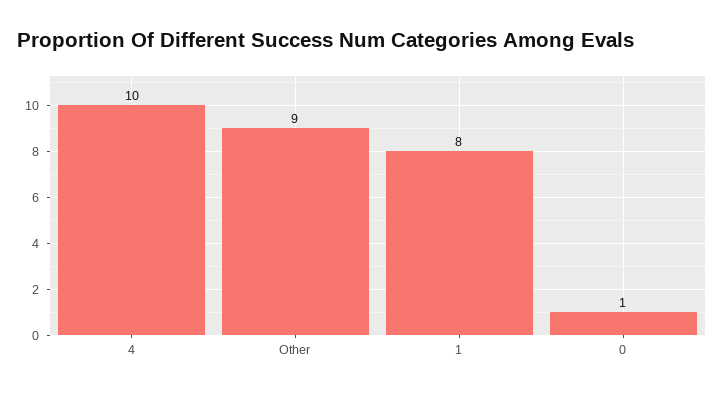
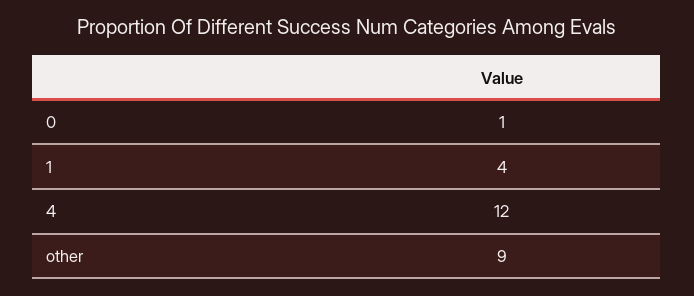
  {
-   "4": 10,
+   "4": 12,
    "Other": 9,
-   "1": 8,
+   "1": 4,
    "0": 1
  }

